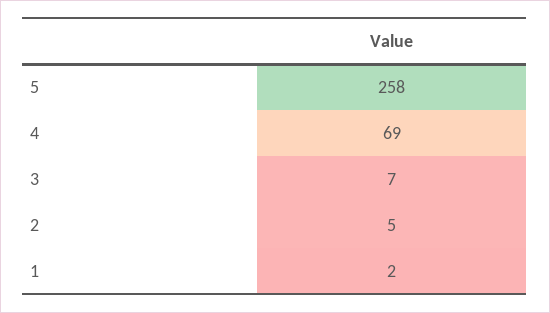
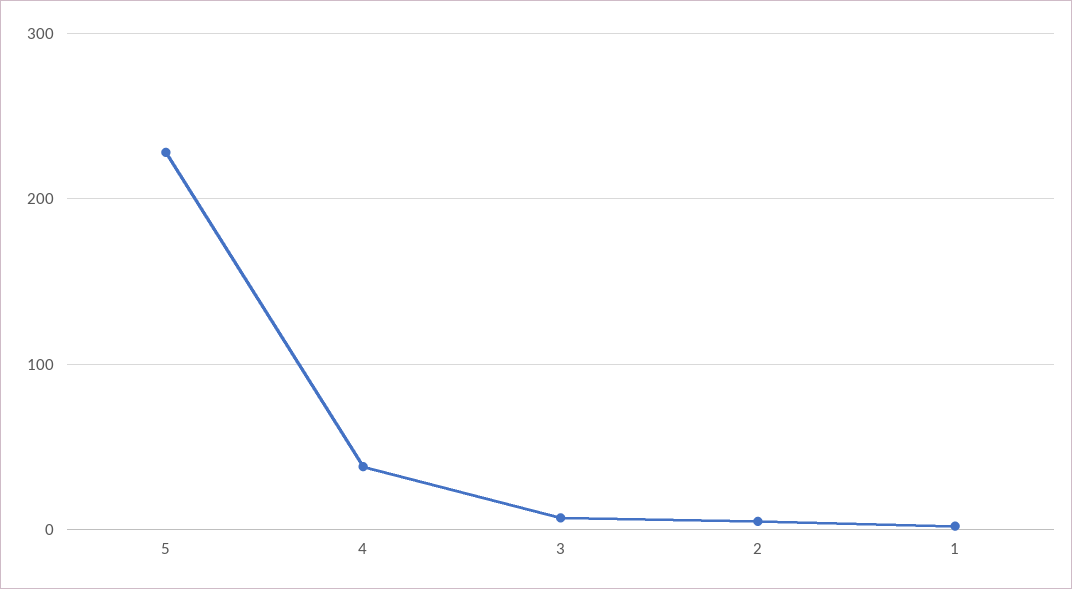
  {
-   "5": 258,
+   "5": 230,
-   "4": 69,
+   "4": 40,
    "3": 7,
    "2": 5,
    "1": 2
  }

